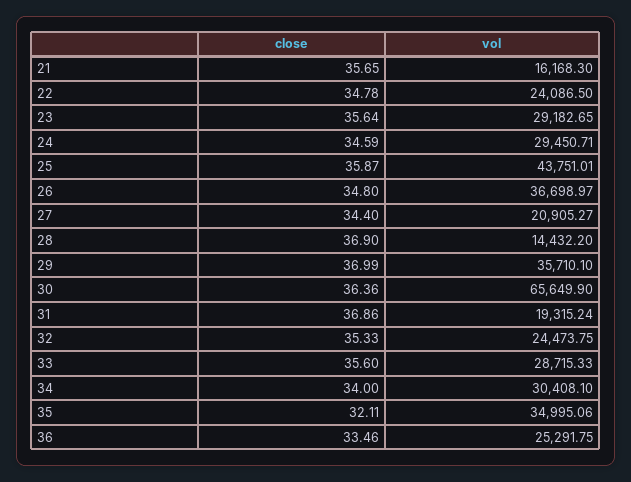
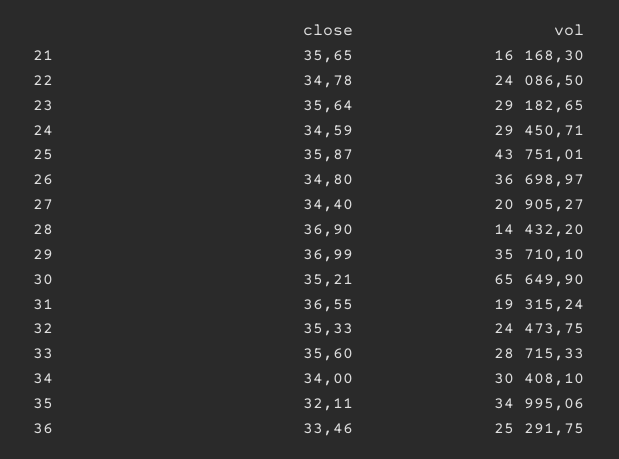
  {
    "close": {
      "21": 35.65,
      "22": 34.78,
      "23": 35.64,
      "24": 34.59,
      "25": 35.87,
      "26": 34.8,
      "27": 34.4,
      "28": 36.9,
      "29": 36.99,
-     "30": 36.36,
+     "30": 35.21,
-     "31": 36.86,
+     "31": 36.55,
      "32": 35.33,
      "33": 35.6,
      "34": 34,
      "35": 32.11,
      "36": 33.46
    },
    "vol": {
      "21": 16168.3,
      "22": 24086.5,
      "23": 29182.65,
      "24": 29450.71,
      "25": 43751.01,
      "26": 36698.97,
      "27": 20905.27,
      "28": 14432.2,
      "29": 35710.1,
      "30": 65649.9,
      "31": 19315.24,
      "32": 24473.75,
      "33": 28715.33,
      "34": 30408.1,
      "35": 34995.06,
      "36": 25291.75
    }
  }

